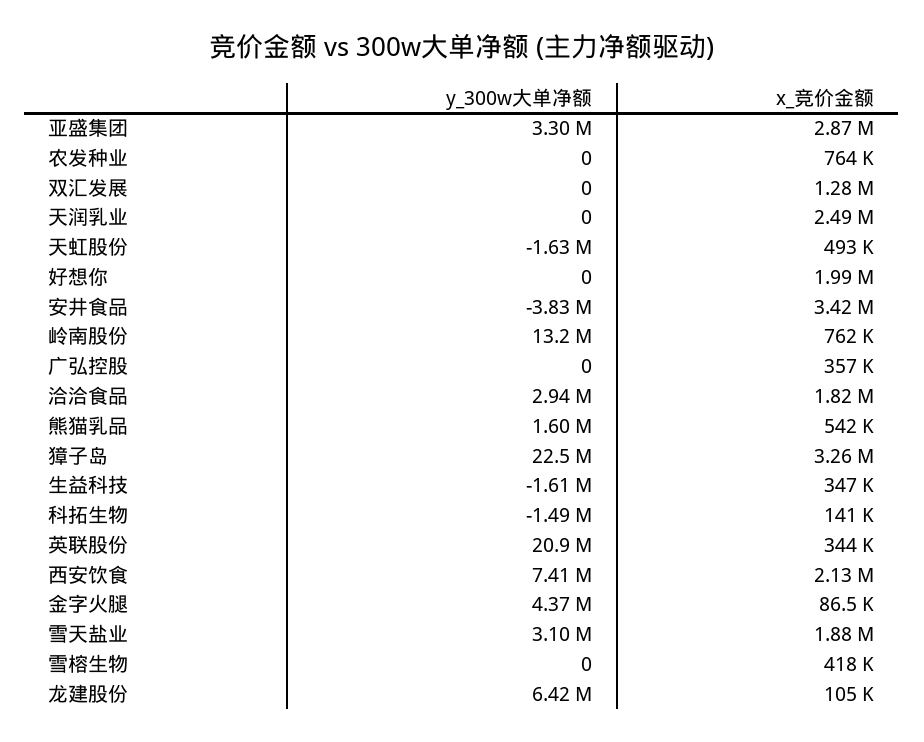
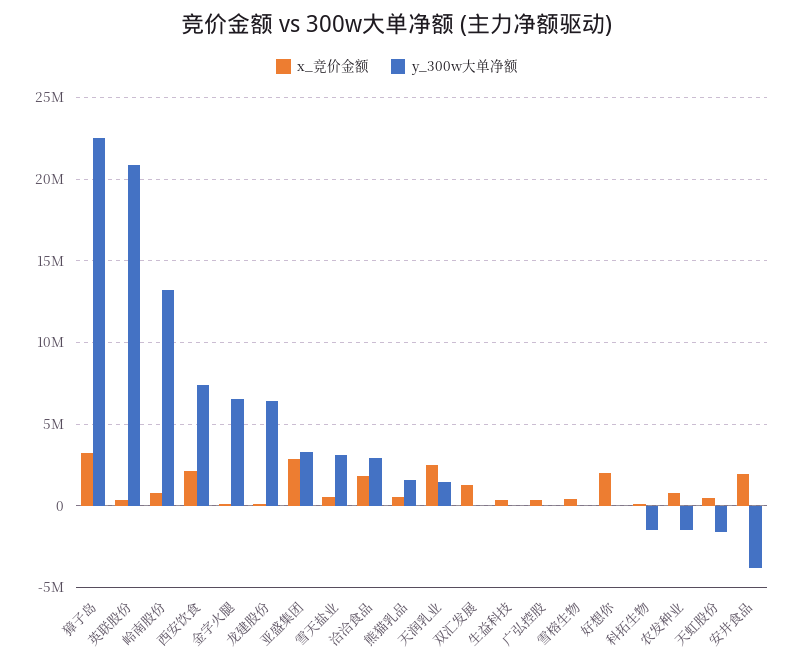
  {
    "y_300w大单净额": {
      "亚盛集团": 3300000,
-     "农发种业": 0,
+     "农发种业": -1500000,
      "双汇发展": 0,
-     "天润乳业": 0,
+     "天润乳业": 1500000,
      "天虹股份": -1630000,
      "好想你": 0,
      "安井食品": -3830000,
      "岭南股份": 13200000,
      "广弘控股": 0,
      "洽洽食品": 2940000,
      "熊猫乳品": 1600000,
      "獐子岛": 22500000,
-     "生益科技": -1610000,
+     "生益科技": 0,
      "科拓生物": -1490000,
      "英联股份": 20900000,
      "西安饮食": 7410000,
-     "金字火腿": 4370000,
+     "金字火腿": 6500000,
      "雪天盐业": 3100000,
      "雪榕生物": 0,
      "龙建股份": 6420000
    },
    "x_竞价金额": {
      "亚盛集团": 2870000,
      "农发种业": 764000,
      "双汇发展": 1280000,
      "天润乳业": 2490000,
      "天虹股份": 493000,
      "好想你": 1990000,
-     "安井食品": 3420000,
+     "安井食品": 2000000,
      "岭南股份": 762000,
      "广弘控股": 357000,
      "洽洽食品": 1820000,
      "熊猫乳品": 542000,
      "獐子岛": 3260000,
      "生益科技": 347000,
      "科拓生物": 141000,
      "英联股份": 344000,
      "西安饮食": 2130000,
      "金字火腿": 86500,
-     "雪天盐业": 1880000,
+     "雪天盐业": 500000,
      "雪榕生物": 418000,
      "龙建股份": 105000
    }
  }

